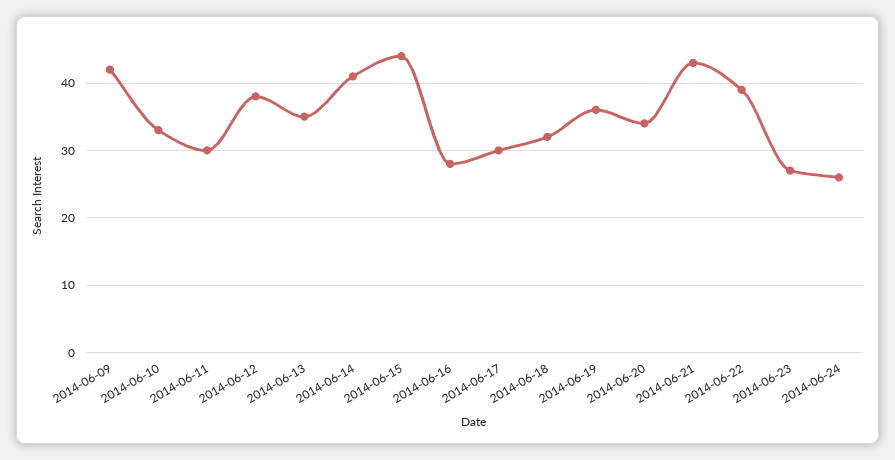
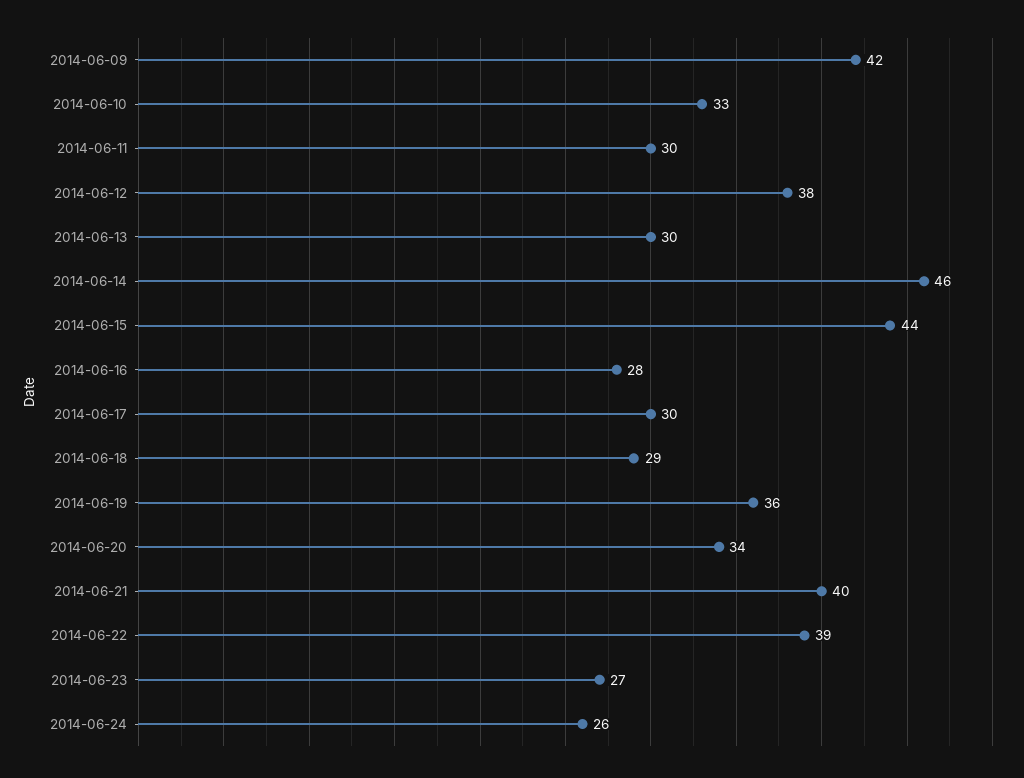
  {
    "2014-06-09": 42,
    "2014-06-10": 33,
    "2014-06-11": 30,
    "2014-06-12": 38,
-   "2014-06-13": 35,
+   "2014-06-13": 30,
-   "2014-06-14": 41,
+   "2014-06-14": 46,
    "2014-06-15": 44,
    "2014-06-16": 28,
    "2014-06-17": 30,
-   "2014-06-18": 32,
+   "2014-06-18": 29,
    "2014-06-19": 36,
    "2014-06-20": 34,
-   "2014-06-21": 43,
+   "2014-06-21": 40,
    "2014-06-22": 39,
    "2014-06-23": 27,
    "2014-06-24": 26
  }

